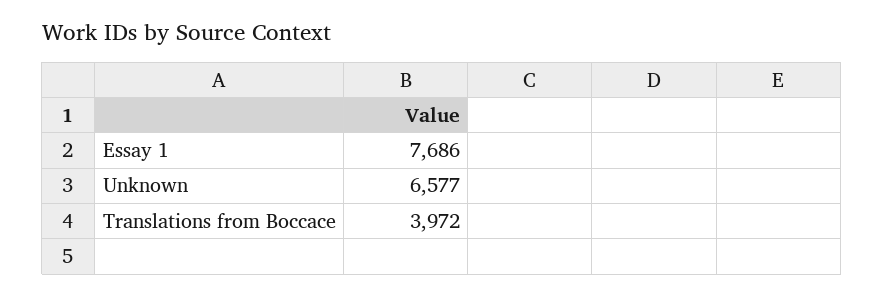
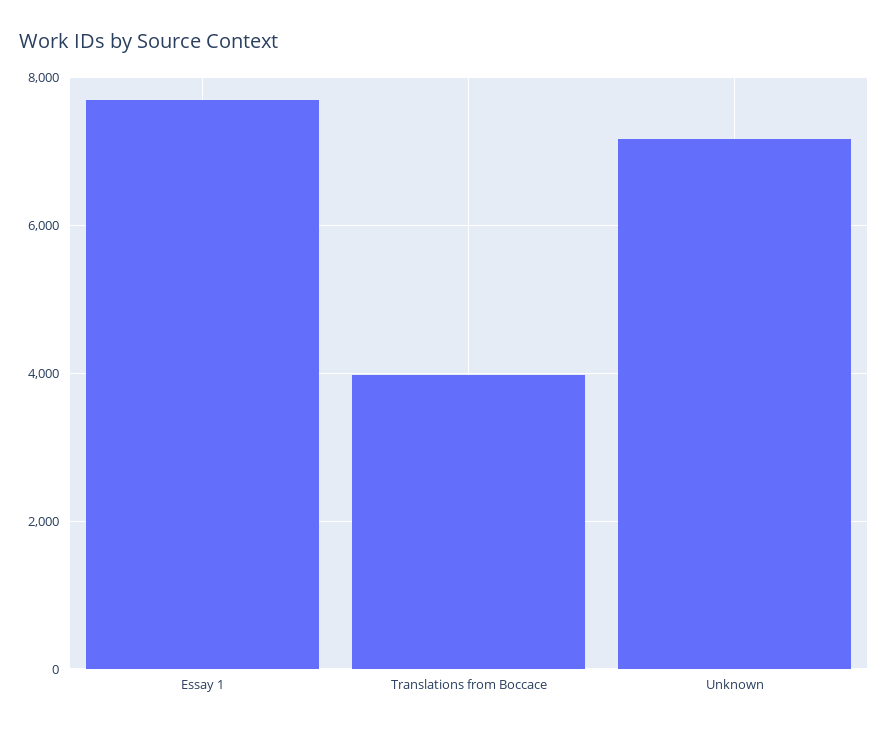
  {
    "Essay 1": 7686,
-   "Unknown": 6577,
+   "Unknown": 7200,
    "Translations from Boccace": 3972
  }

